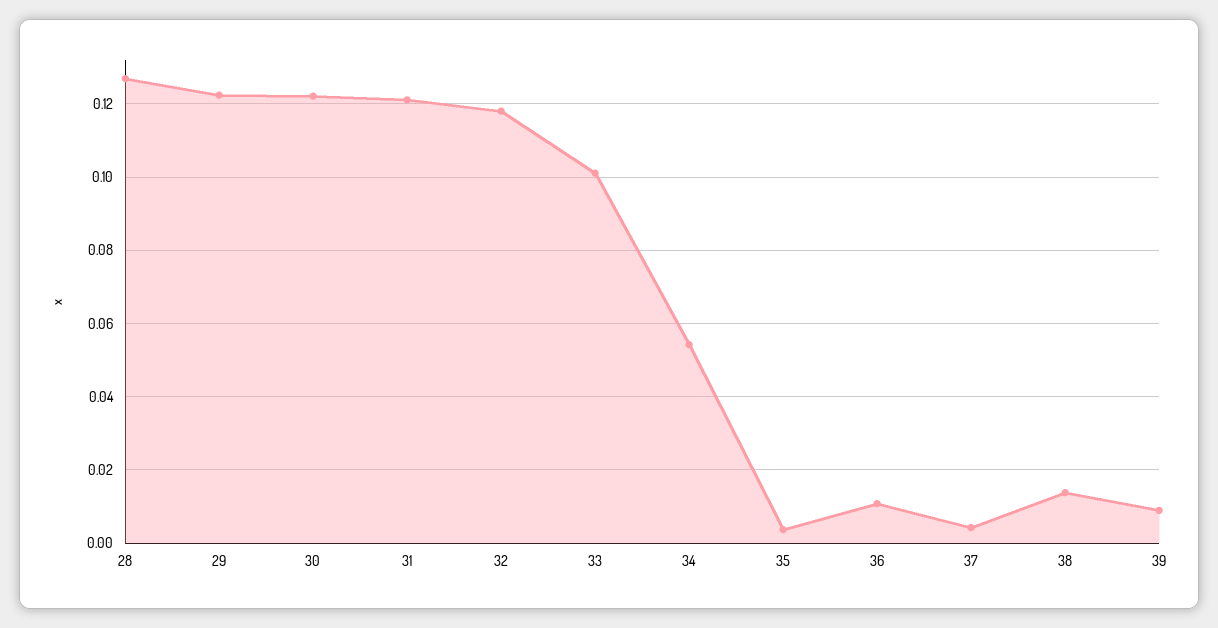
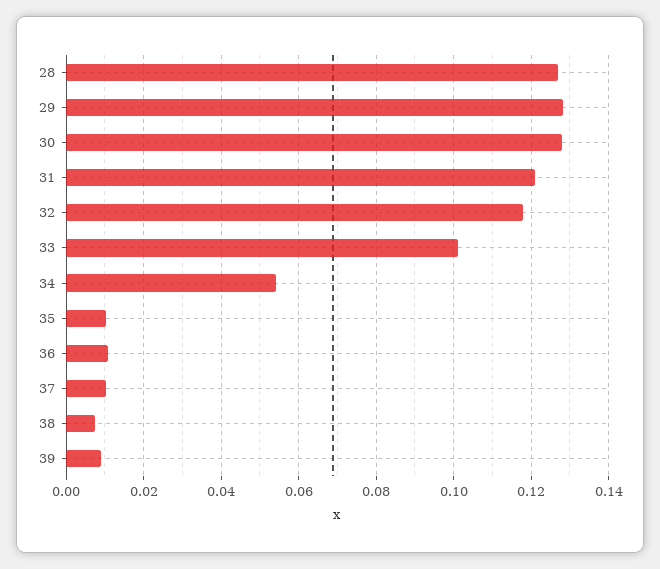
  {
    "28": 0.126,
-   "29": 0.122,
+   "29": 0.128,
-   "30": 0.122,
+   "30": 0.128,
    "31": 0.122,
    "32": 0.118,
    "33": 0.102,
    "34": 0.054,
-   "35": 0.004,
+   "35": 0.01,
    "36": 0.01,
-   "37": 0.004,
+   "37": 0.01,
-   "38": 0.014,
+   "38": 0.008,
    "39": 0.008
  }

